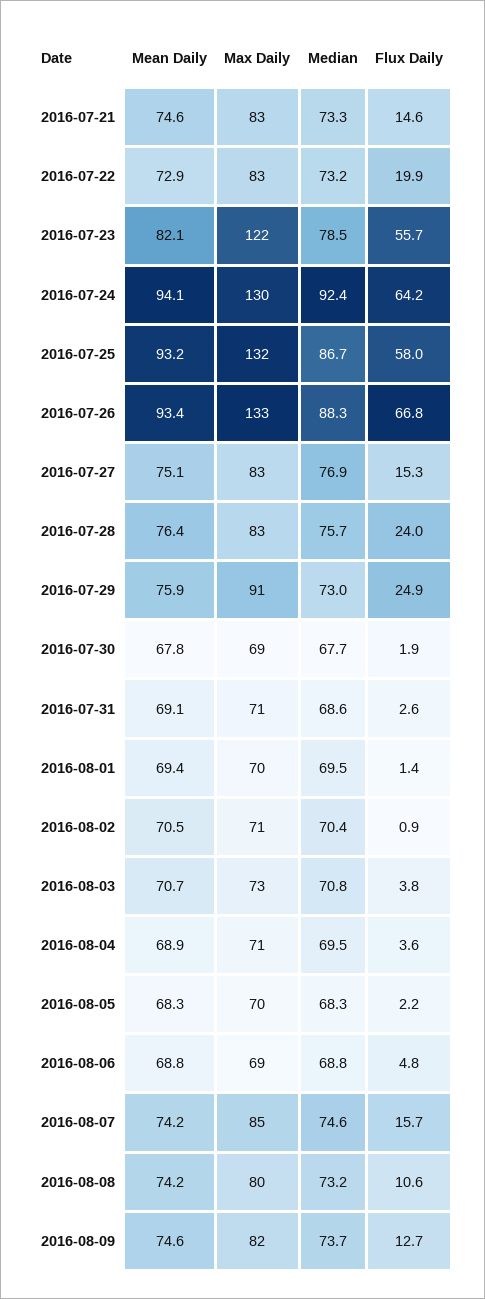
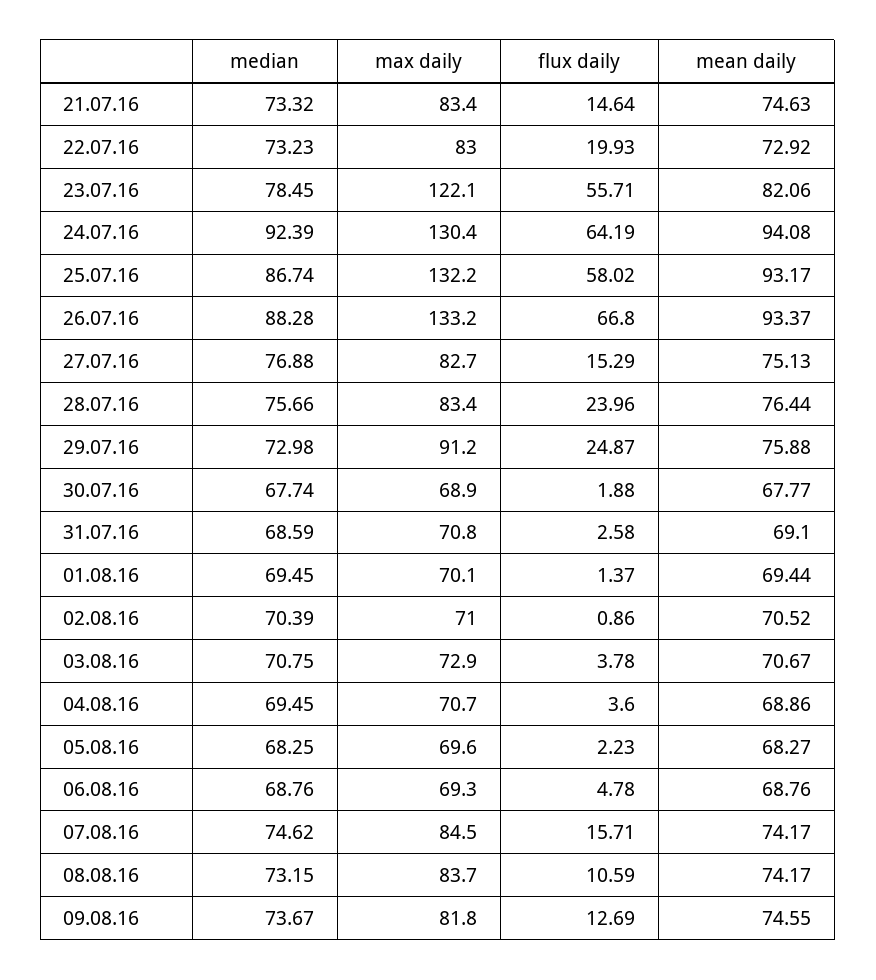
  {
    "Mean Daily": {
      "2016-07-21": 74.63,
      "2016-07-22": 72.92,
      "2016-07-23": 82.06,
      "2016-07-24": 94.08,
      "2016-07-25": 93.17,
      "2016-07-26": 93.37,
      "2016-07-27": 75.13,
      "2016-07-28": 76.44,
      "2016-07-29": 75.88,
      "2016-07-30": 67.77,
      "2016-07-31": 69.1,
      "2016-08-01": 69.44,
      "2016-08-02": 70.52,
      "2016-08-03": 70.67,
      "2016-08-04": 68.86,
      "2016-08-05": 68.27,
      "2016-08-06": 68.76,
      "2016-08-07": 74.17,
      "2016-08-08": 74.17,
      "2016-08-09": 74.55
    },
    "Max Daily": {
      "2016-07-21": 83.4,
      "2016-07-22": 83,
      "2016-07-23": 122.1,
      "2016-07-24": 130.4,
      "2016-07-25": 132.2,
      "2016-07-26": 133.2,
      "2016-07-27": 82.7,
      "2016-07-28": 83.4,
      "2016-07-29": 91.2,
      "2016-07-30": 68.9,
      "2016-07-31": 70.8,
      "2016-08-01": 70.1,
      "2016-08-02": 71,
      "2016-08-03": 72.9,
      "2016-08-04": 70.7,
      "2016-08-05": 69.6,
      "2016-08-06": 69.3,
      "2016-08-07": 84.5,
-     "2016-08-08": 80,
+     "2016-08-08": 83.7,
      "2016-08-09": 81.8
    },
    "Median": {
      "2016-07-21": 73.32,
      "2016-07-22": 73.23,
      "2016-07-23": 78.45,
      "2016-07-24": 92.39,
      "2016-07-25": 86.74,
      "2016-07-26": 88.28,
      "2016-07-27": 76.88,
      "2016-07-28": 75.66,
      "2016-07-29": 72.98,
      "2016-07-30": 67.74,
      "2016-07-31": 68.59,
      "2016-08-01": 69.45,
      "2016-08-02": 70.39,
      "2016-08-03": 70.75,
      "2016-08-04": 69.45,
      "2016-08-05": 68.25,
      "2016-08-06": 68.76,
      "2016-08-07": 74.62,
      "2016-08-08": 73.15,
      "2016-08-09": 73.67
    },
    "Flux Daily": {
      "2016-07-21": 14.64,
      "2016-07-22": 19.93,
      "2016-07-23": 55.71,
      "2016-07-24": 64.19,
      "2016-07-25": 58.02,
      "2016-07-26": 66.8,
      "2016-07-27": 15.29,
      "2016-07-28": 23.96,
      "2016-07-29": 24.87,
      "2016-07-30": 1.88,
      "2016-07-31": 2.58,
      "2016-08-01": 1.37,
      "2016-08-02": 0.86,
      "2016-08-03": 3.78,
      "2016-08-04": 3.6,
      "2016-08-05": 2.23,
      "2016-08-06": 4.78,
      "2016-08-07": 15.71,
      "2016-08-08": 10.59,
      "2016-08-09": 12.69
    }
  }

